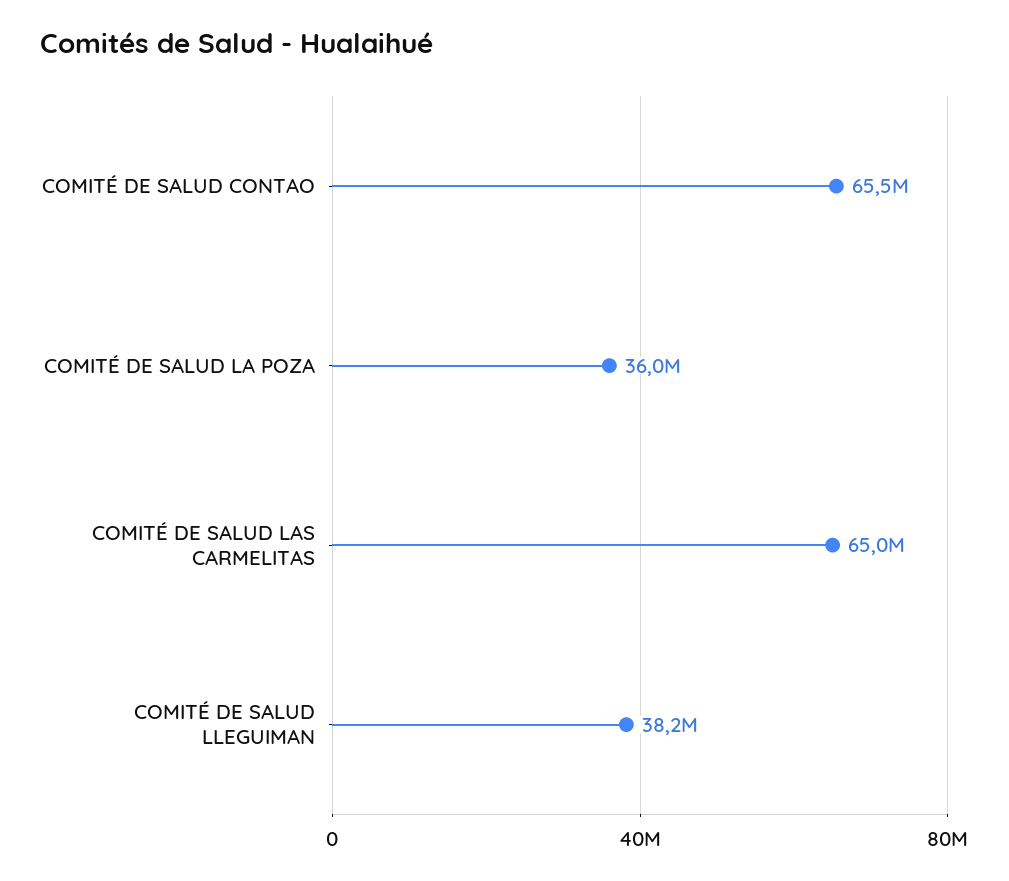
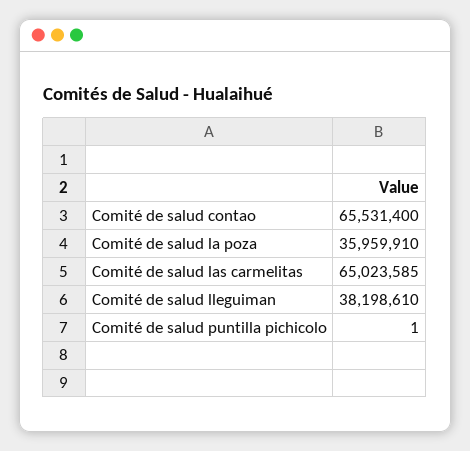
  {
    "COMITÉ DE SALUD CONTAO": 65531400,
    "COMITÉ DE SALUD LA POZA": 35959910,
    "COMITÉ DE SALUD LAS CARMELITAS": 65023585,
-   "COMITÉ DE SALUD LLEGUIMAN": 38198610
+   "COMITÉ DE SALUD LLEGUIMAN": 38198610,
+   "Comité de salud puntilla pichicolo": 1
  }

